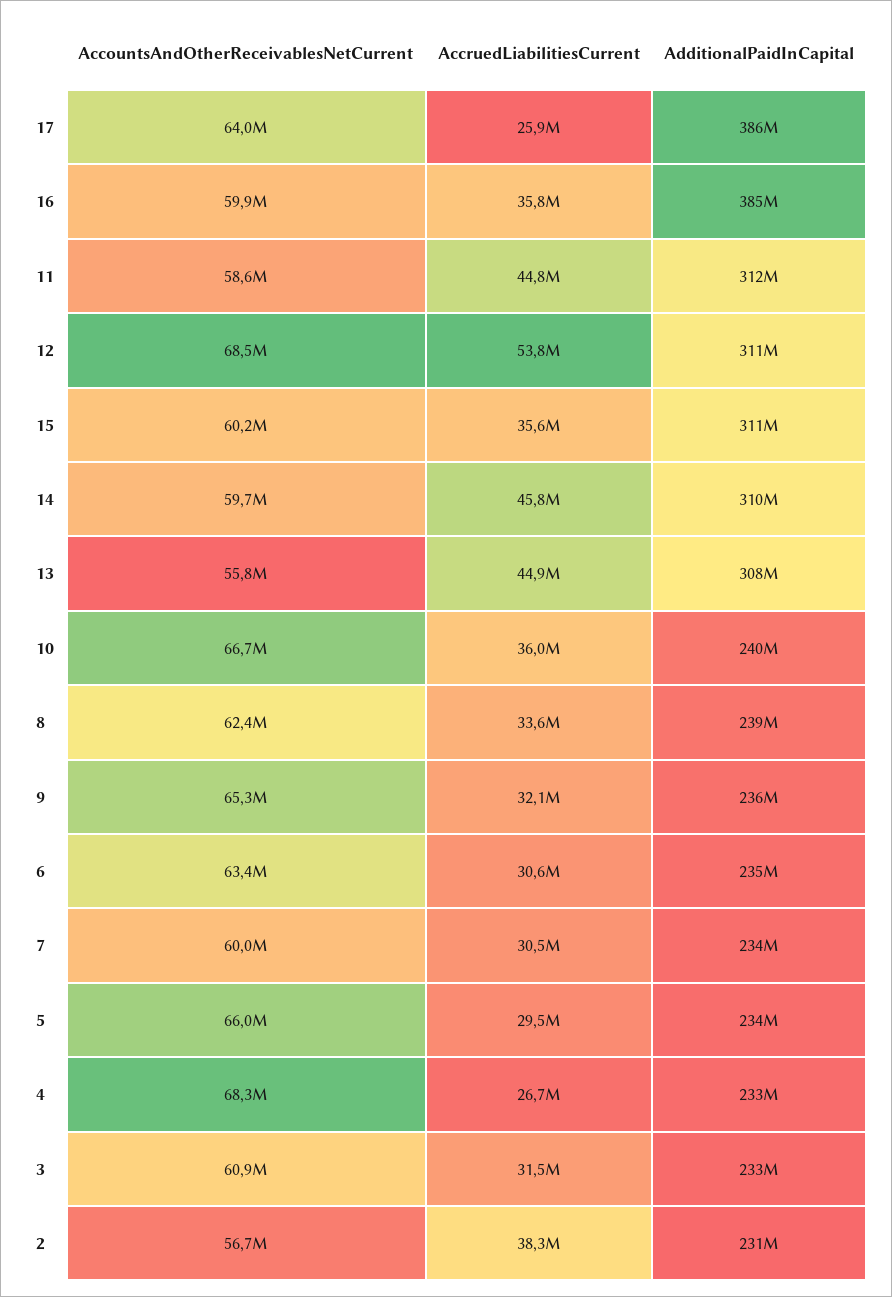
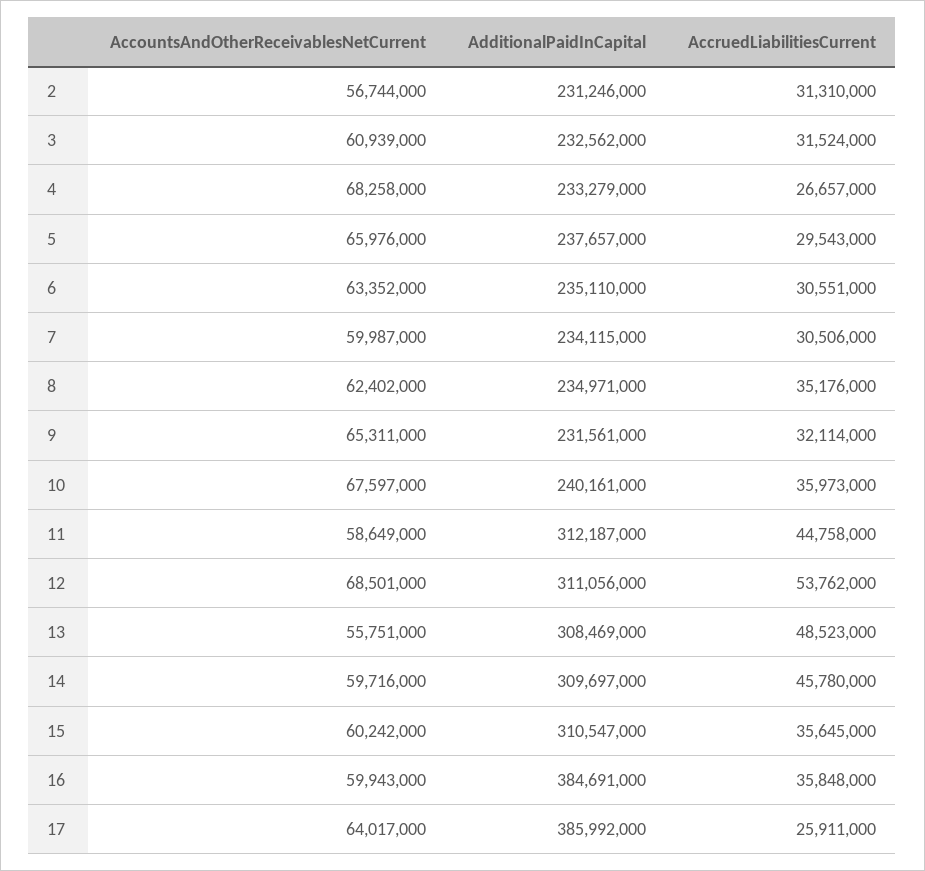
  {
    "AccountsAndOtherReceivablesNetCurrent": {
      "17": 64017000,
      "16": 59943000,
      "11": 58649000,
      "12": 68501000,
      "15": 60242000,
      "14": 59716000,
      "13": 55751000,
-     "10": 66700000,
+     "10": 67597000,
      "8": 62402000,
      "9": 65311000,
      "6": 63352000,
      "7": 59987000,
      "5": 65976000,
      "4": 68258000,
      "3": 60939000,
      "2": 56744000
    },
    "AccruedLiabilitiesCurrent": {
      "17": 25911000,
      "16": 35848000,
      "11": 44758000,
      "12": 53762000,
      "15": 35645000,
      "14": 45780000,
-     "13": 44900000,
+     "13": 48523000,
      "10": 35973000,
-     "8": 33600000,
+     "8": 35176000,
      "9": 32114000,
      "6": 30551000,
      "7": 30506000,
      "5": 29543000,
      "4": 26657000,
      "3": 31524000,
-     "2": 38300000
+     "2": 31310000
    },
    "AdditionalPaidInCapital": {
      "17": 385992000,
      "16": 384691000,
      "11": 312187000,
      "12": 311056000,
      "15": 310547000,
      "14": 309697000,
      "13": 308469000,
      "10": 240161000,
-     "8": 239000000,
+     "8": 234971000,
-     "9": 236000000,
+     "9": 231561000,
      "6": 235110000,
      "7": 234115000,
-     "5": 234000000,
+     "5": 237657000,
      "4": 233279000,
      "3": 232562000,
      "2": 231246000
    }
  }

